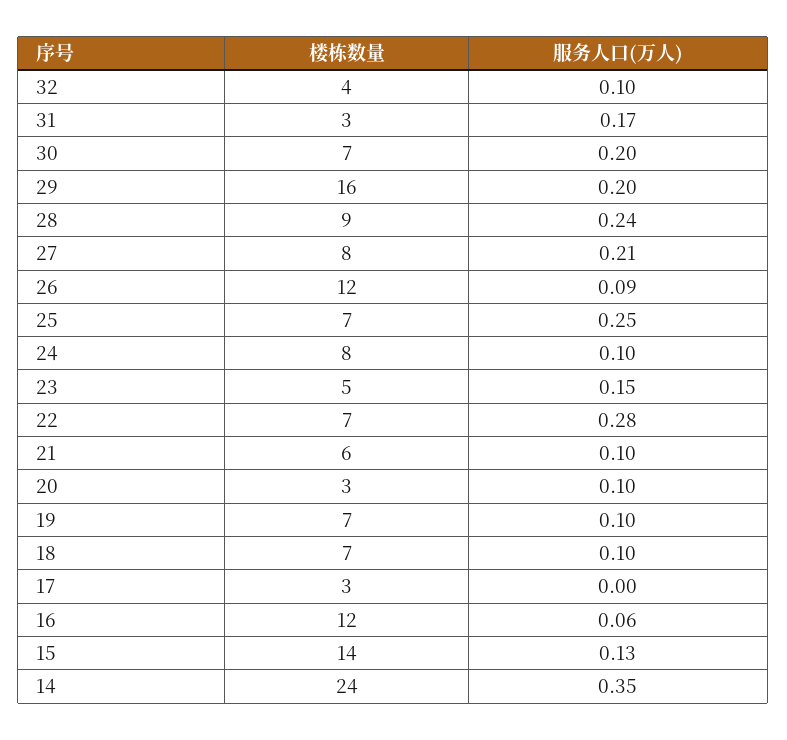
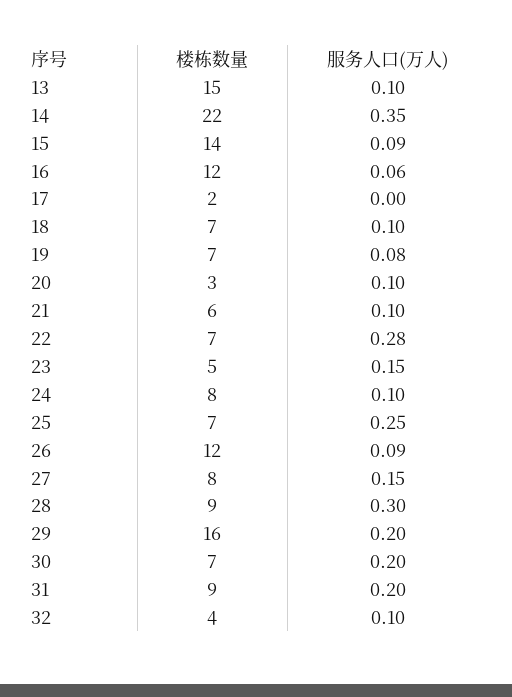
  {
    "楼栋数量": {
      "32": 4,
-     "31": 3,
+     "31": 9,
      "30": 7,
      "29": 16,
      "28": 9,
      "27": 8,
      "26": 12,
      "25": 7,
      "24": 8,
      "23": 5,
      "22": 7,
      "21": 6,
      "20": 3,
      "19": 7,
      "18": 7,
-     "17": 3,
+     "17": 2,
      "16": 12,
      "15": 14,
-     "14": 24
+     "14": 22,
+     "13": 15
    },
    "服务人口(万人)": {
      "32": 0.1,
-     "31": 0.17,
+     "31": 0.2,
      "30": 0.2,
      "29": 0.2,
-     "28": 0.24,
+     "28": 0.3,
-     "27": 0.21,
+     "27": 0.15,
      "26": 0.09,
      "25": 0.25,
      "24": 0.1,
      "23": 0.15,
      "22": 0.28,
      "21": 0.1,
      "20": 0.1,
-     "19": 0.1,
+     "19": 0.08,
      "18": 0.1,
      "17": 0,
      "16": 0.06,
-     "15": 0.13,
+     "15": 0.09,
-     "14": 0.35
+     "14": 0.35,
+     "13": 0.1
    }
  }

